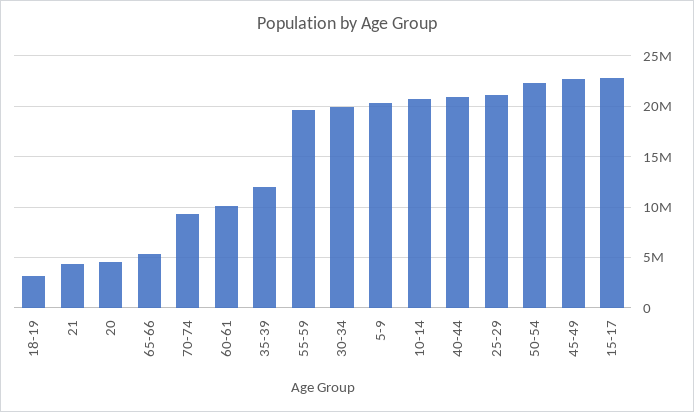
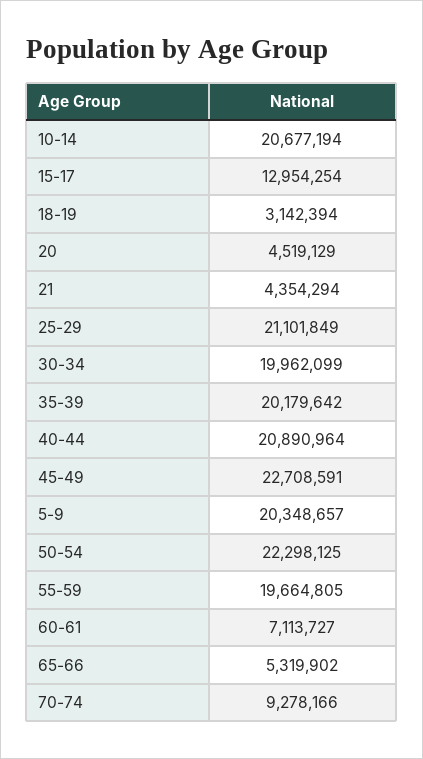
  {
    "18-19": 3142394,
    "21": 4354294,
    "20": 4519129,
    "65-66": 5319902,
    "70-74": 9278166,
-   "60-61": 10000000,
+   "60-61": 7113727,
-   "35-39": 12000000,
+   "35-39": 20179642,
    "55-59": 19664805,
    "30-34": 19962099,
    "5-9": 20348657,
    "10-14": 20677194,
    "40-44": 20890964,
    "25-29": 21101849,
    "50-54": 22298125,
    "45-49": 22708591,
-   "15-17": 23000000
+   "15-17": 12954254
  }

